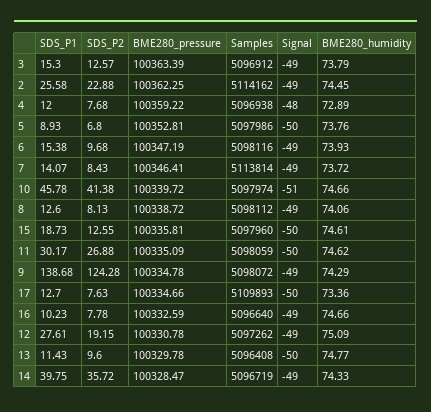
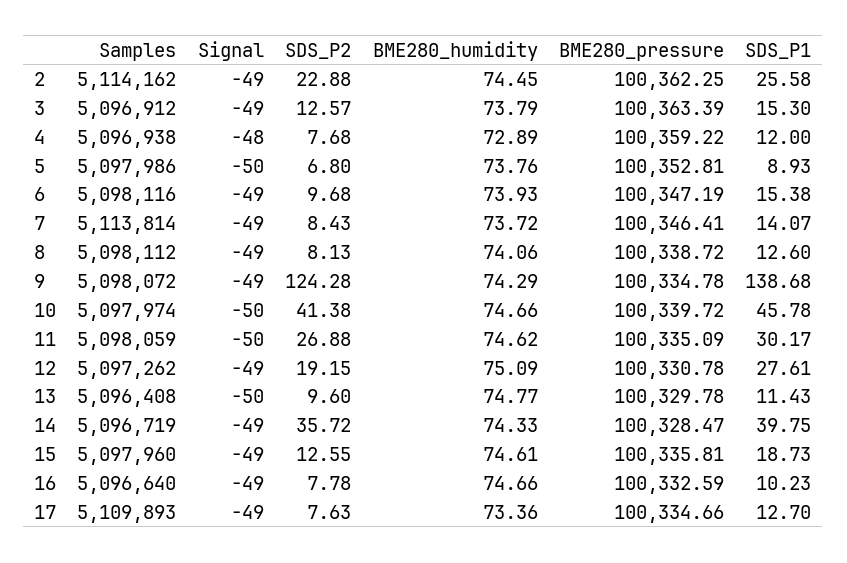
  {
    "SDS_P1": {
      "3": 15.3,
      "2": 25.58,
      "4": 12,
      "5": 8.93,
      "6": 15.38,
      "7": 14.07,
      "10": 45.78,
      "8": 12.6,
      "15": 18.73,
      "11": 30.17,
      "9": 138.68,
      "17": 12.7,
      "16": 10.23,
      "12": 27.61,
      "13": 11.43,
      "14": 39.75
    },
    "SDS_P2": {
      "3": 12.57,
      "2": 22.88,
      "4": 7.68,
      "5": 6.8,
      "6": 9.68,
      "7": 8.43,
      "10": 41.38,
      "8": 8.13,
      "15": 12.55,
      "11": 26.88,
      "9": 124.28,
      "17": 7.63,
      "16": 7.78,
      "12": 19.15,
      "13": 9.6,
      "14": 35.72
    },
    "BME280_pressure": {
      "3": 100363.39,
      "2": 100362.25,
      "4": 100359.22,
      "5": 100352.81,
      "6": 100347.19,
      "7": 100346.41,
      "10": 100339.72,
      "8": 100338.72,
      "15": 100335.81,
      "11": 100335.09,
      "9": 100334.78,
      "17": 100334.66,
      "16": 100332.59,
      "12": 100330.78,
      "13": 100329.78,
      "14": 100328.47
    },
    "Samples": {
      "3": 5096912,
      "2": 5114162,
      "4": 5096938,
      "5": 5097986,
      "6": 5098116,
      "7": 5113814,
      "10": 5097974,
      "8": 5098112,
      "15": 5097960,
      "11": 5098059,
      "9": 5098072,
      "17": 5109893,
      "16": 5096640,
      "12": 5097262,
      "13": 5096408,
      "14": 5096719
    },
    "Signal": {
      "3": -49,
      "2": -49,
      "4": -48,
      "5": -50,
      "6": -49,
      "7": -49,
-     "10": -51,
+     "10": -50,
      "8": -49,
-     "15": -50,
+     "15": -49,
      "11": -50,
      "9": -49,
-     "17": -50,
+     "17": -49,
      "16": -49,
      "12": -49,
      "13": -50,
      "14": -49
    },
    "BME280_humidity": {
      "3": 73.79,
      "2": 74.45,
      "4": 72.89,
      "5": 73.76,
      "6": 73.93,
      "7": 73.72,
      "10": 74.66,
      "8": 74.06,
      "15": 74.61,
      "11": 74.62,
      "9": 74.29,
      "17": 73.36,
      "16": 74.66,
      "12": 75.09,
      "13": 74.77,
      "14": 74.33
    }
  }

